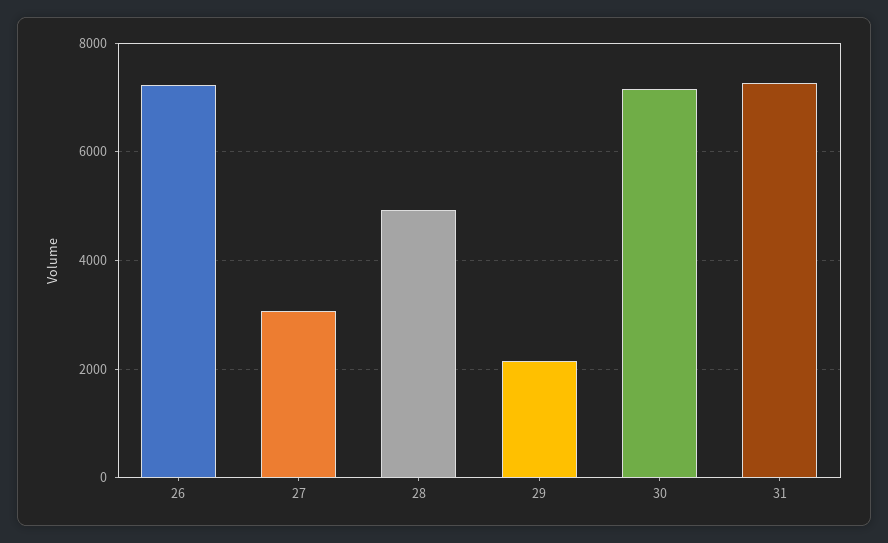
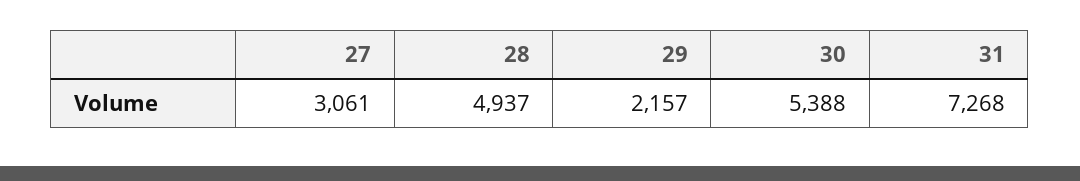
  {
-   "26": 7200,
    "27": 3061,
    "28": 4937,
    "29": 2157,
-   "30": 7200,
+   "30": 5388,
    "31": 7268
  }

